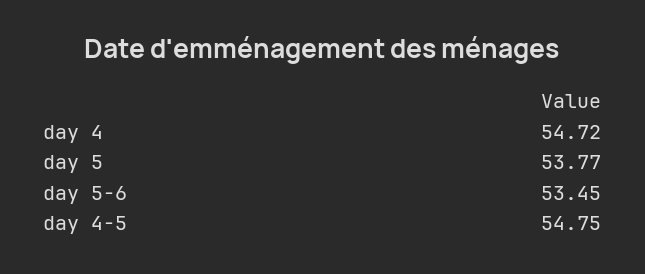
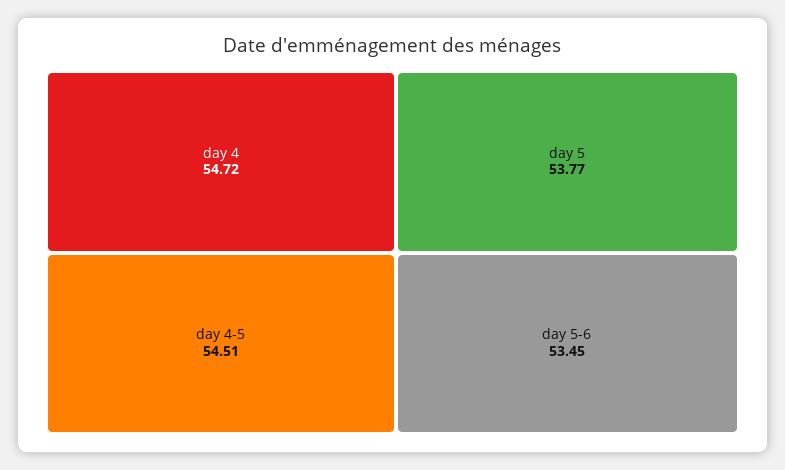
  {
    "day 4": 54.72,
    "day 5": 53.77,
    "day 5-6": 53.45,
-   "day 4-5": 54.75
+   "day 4-5": 54.51
  }

